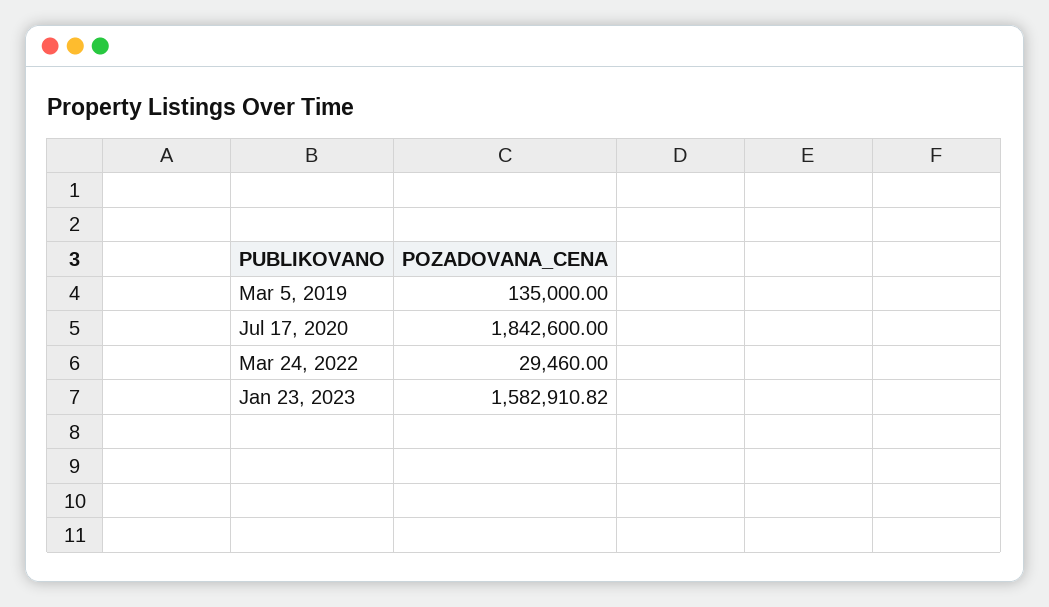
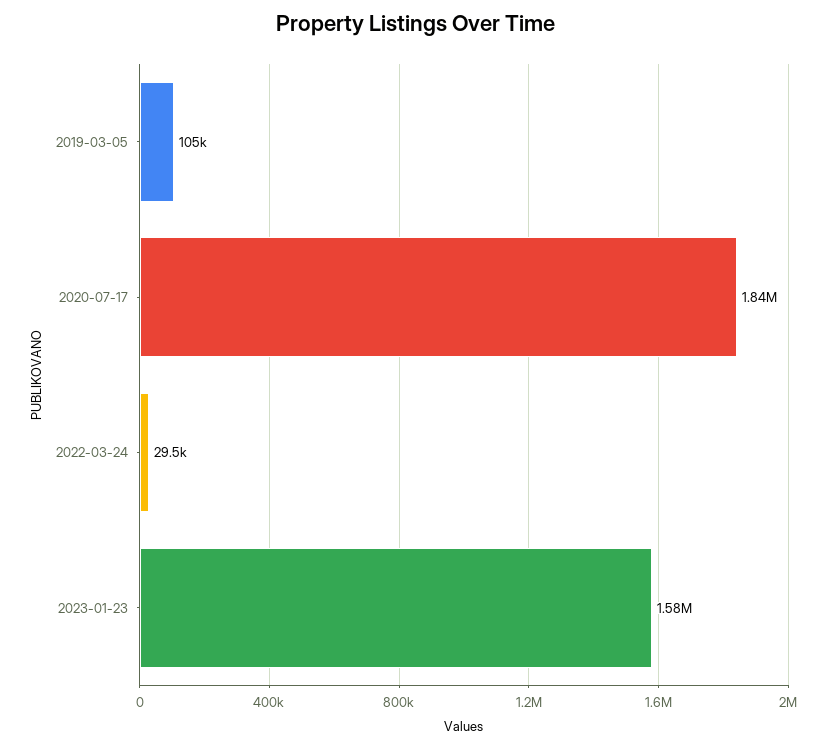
  {
-   "Mar 5, 2019": 135000,
+   "Mar 5, 2019": 105000,
    "Jul 17, 2020": 1842600,
    "Mar 24, 2022": 29460,
    "Jan 23, 2023": 1582910.82
  }

